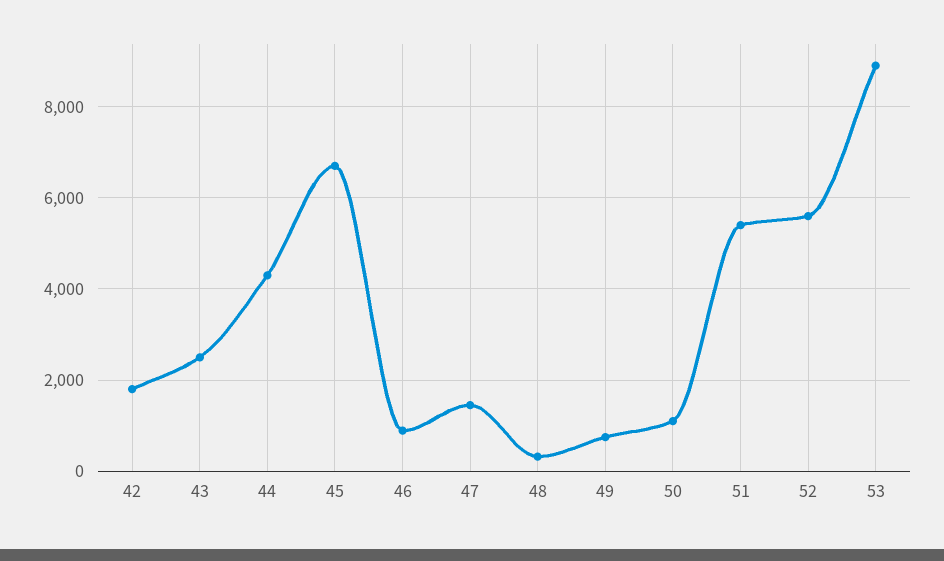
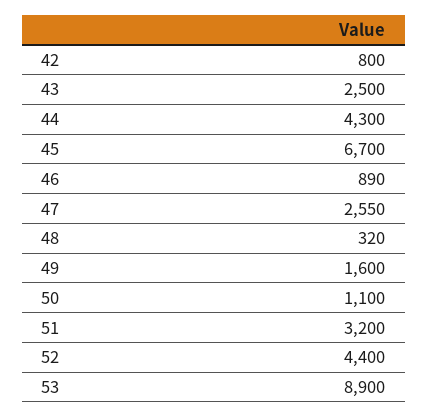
  {
-   "42": 1800,
+   "42": 800,
    "43": 2500,
    "44": 4300,
    "45": 6700,
    "46": 890,
-   "47": 1400,
+   "47": 2550,
    "48": 320,
-   "49": 800,
+   "49": 1600,
    "50": 1100,
-   "51": 5400,
+   "51": 3200,
-   "52": 5600,
+   "52": 4400,
    "53": 8900
  }

